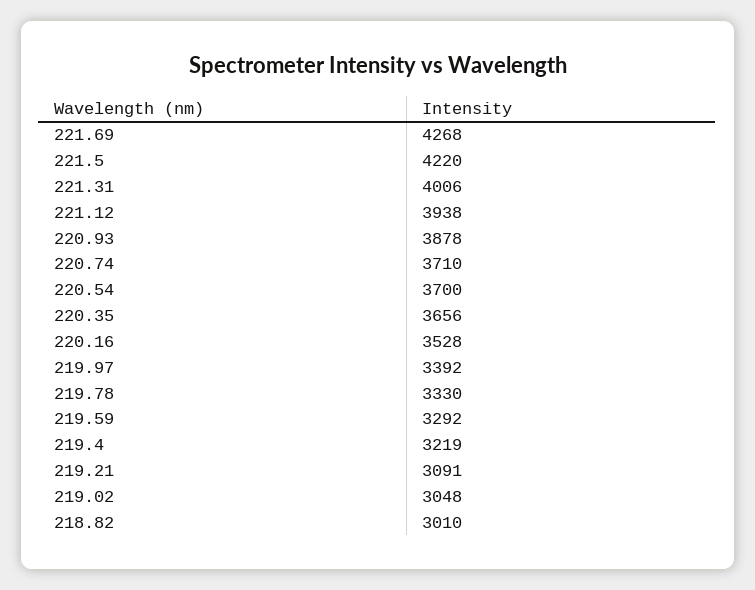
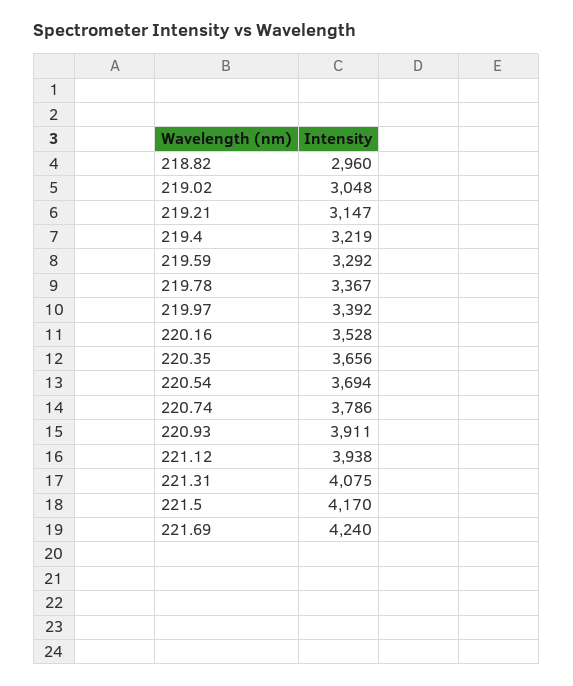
  {
-   "221.69": 4268,
+   "221.69": 4240,
-   "221.5": 4220,
+   "221.5": 4170,
-   "221.31": 4006,
+   "221.31": 4075,
    "221.12": 3938,
-   "220.93": 3878,
+   "220.93": 3911,
-   "220.74": 3710,
+   "220.74": 3786,
-   "220.54": 3700,
+   "220.54": 3694,
    "220.35": 3656,
    "220.16": 3528,
    "219.97": 3392,
-   "219.78": 3330,
+   "219.78": 3367,
    "219.59": 3292,
    "219.4": 3219,
-   "219.21": 3091,
+   "219.21": 3147,
    "219.02": 3048,
-   "218.82": 3010
+   "218.82": 2960
  }

